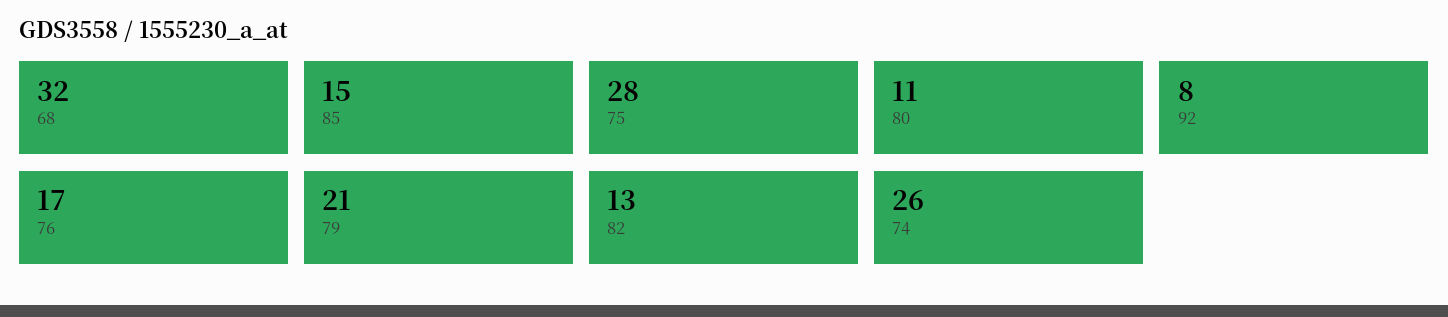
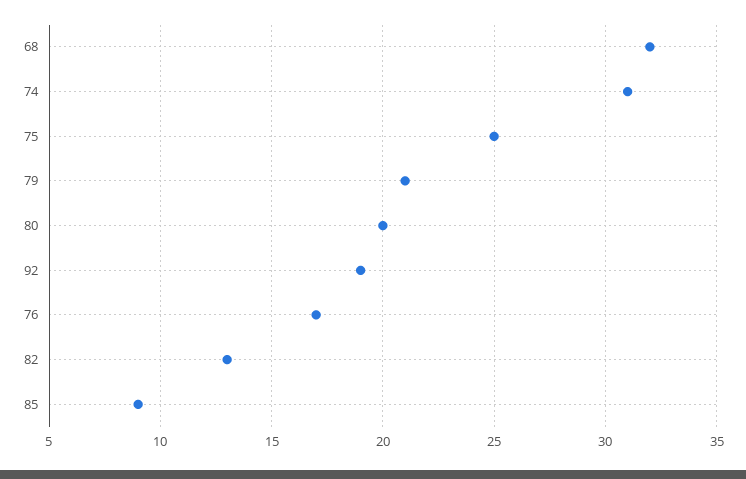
  {
    "68": 32,
-   "85": 15,
+   "85": 9,
-   "75": 28,
+   "75": 25,
-   "80": 11,
+   "80": 20,
-   "92": 8,
+   "92": 19,
    "76": 17,
    "79": 21,
    "82": 13,
-   "74": 26
+   "74": 31
  }

